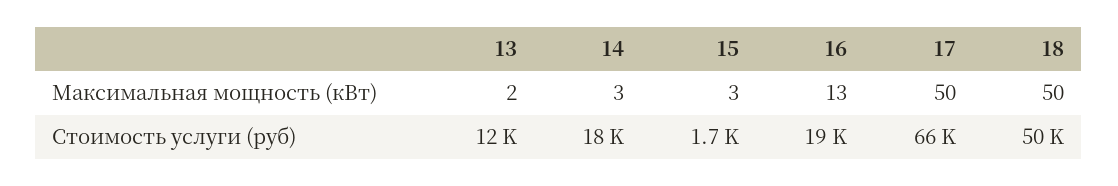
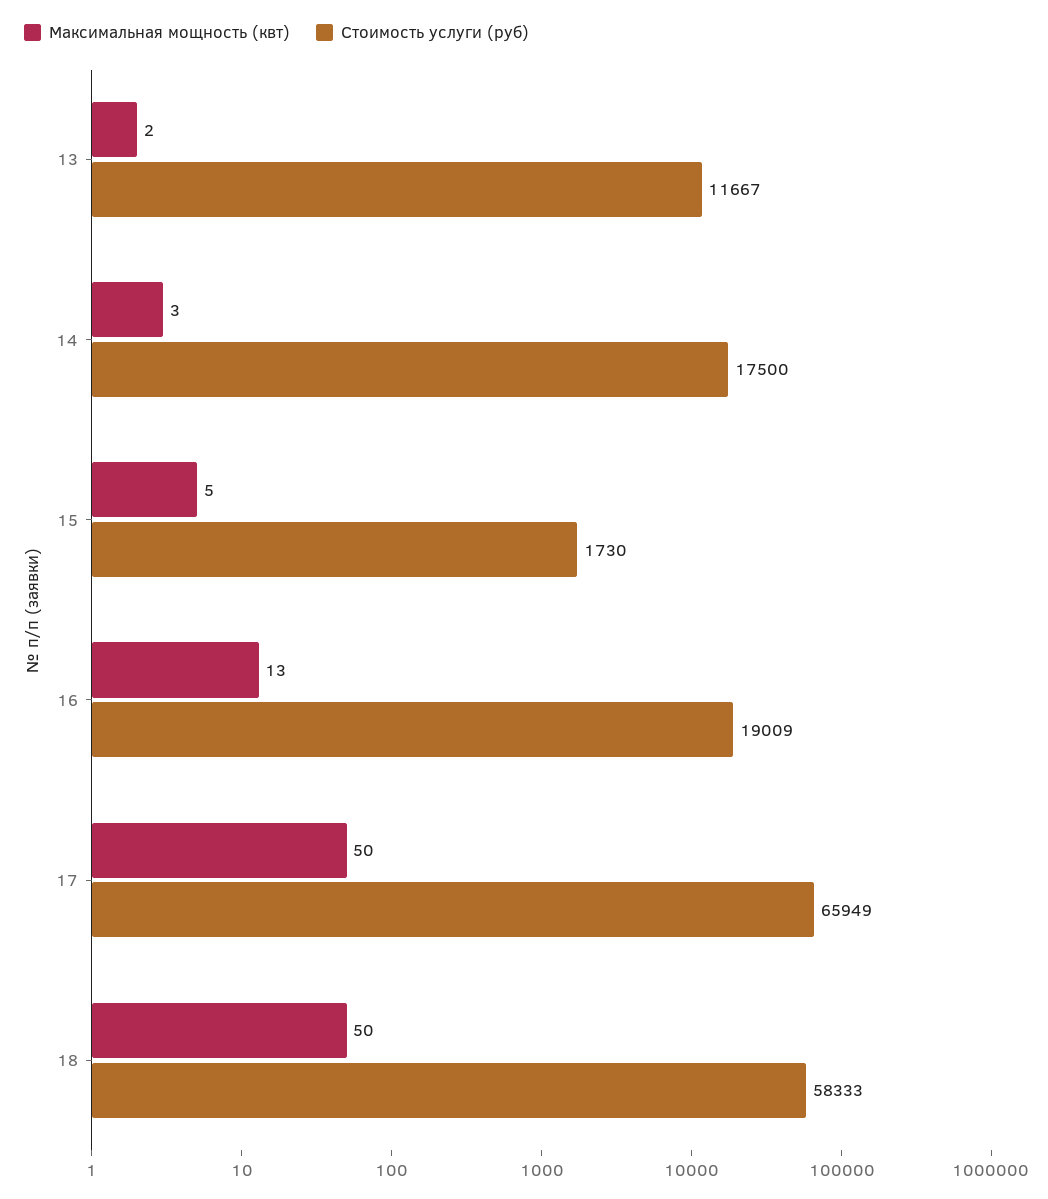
  {
    "Максимальная мощность (кВт)": {
      "13": 2,
      "14": 3,
-     "15": 3,
+     "15": 5,
      "16": 13,
      "17": 50,
      "18": 50
    },
    "Стоимость услуги (руб)": {
      "13": 11667,
      "14": 17500,
      "15": 1730,
      "16": 19009,
      "17": 65949,
-     "18": 50000
+     "18": 58333
    }
  }

